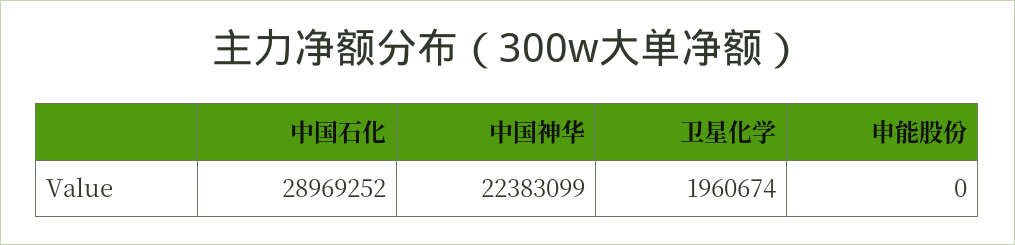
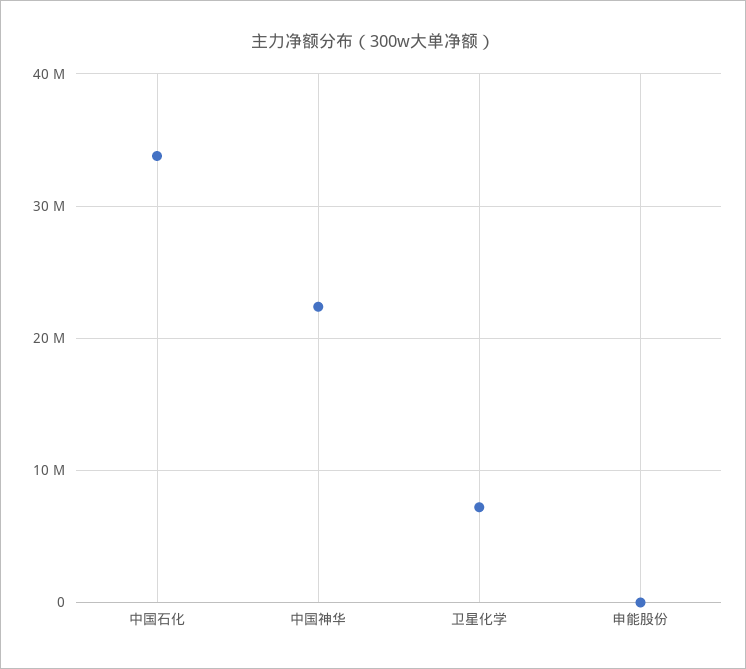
  {
-   "中国石化": 28969252,
+   "中国石化": 34000000,
    "中国神华": 22383099,
-   "卫星化学": 1960674,
+   "卫星化学": 7000000,
    "申能股份": 0
  }

